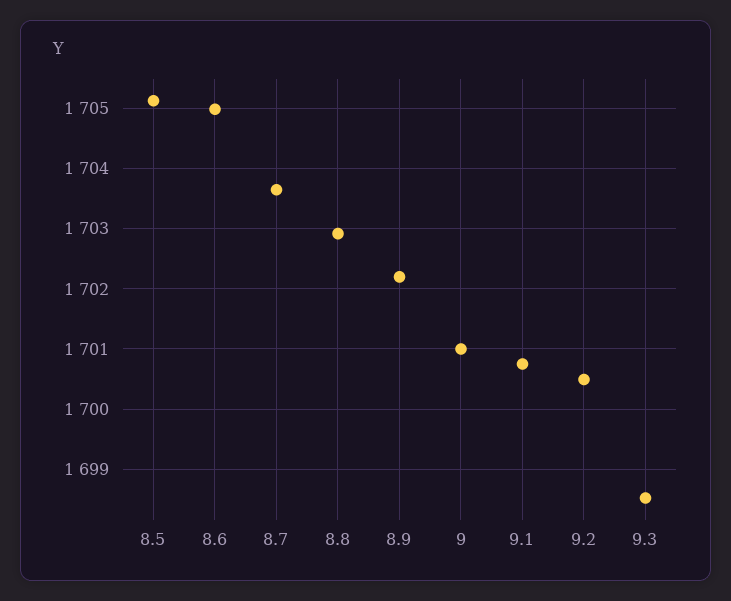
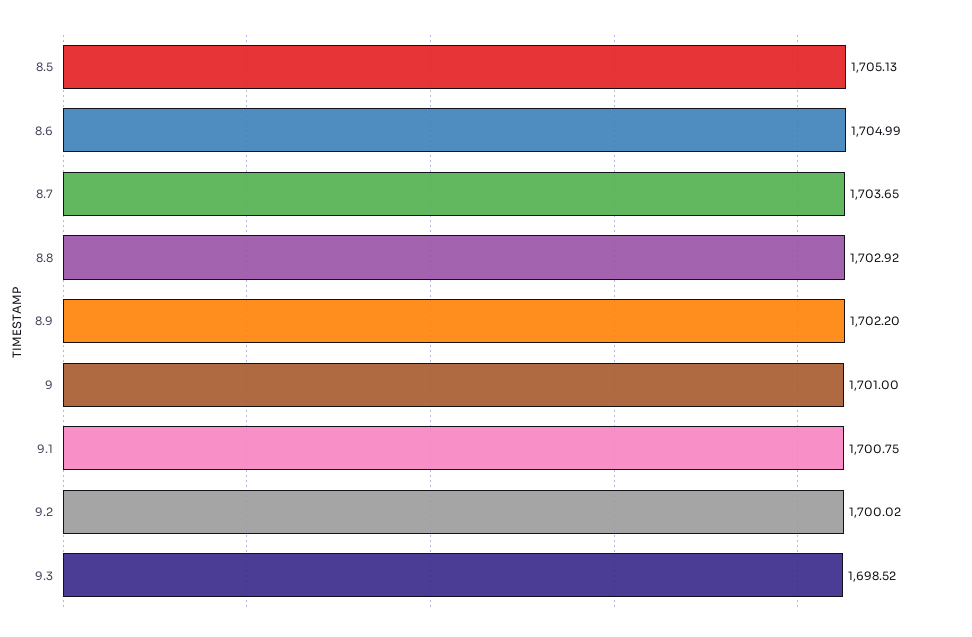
  {
    "8.5": 1705.13,
    "8.6": 1704.99,
    "8.7": 1703.65,
    "8.8": 1702.92,
    "8.9": 1702.2,
    "9": 1701,
    "9.1": 1700.75,
-   "9.2": 1700.5,
+   "9.2": 1700.02,
    "9.3": 1698.52
  }

